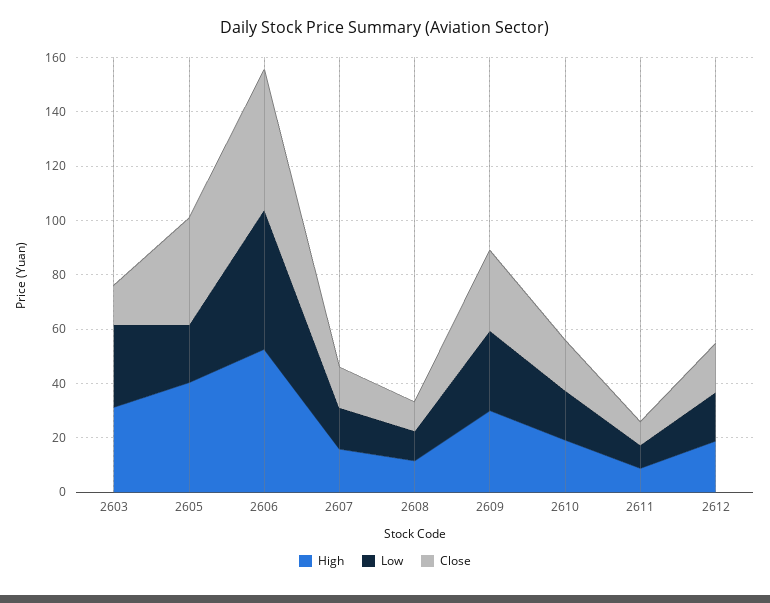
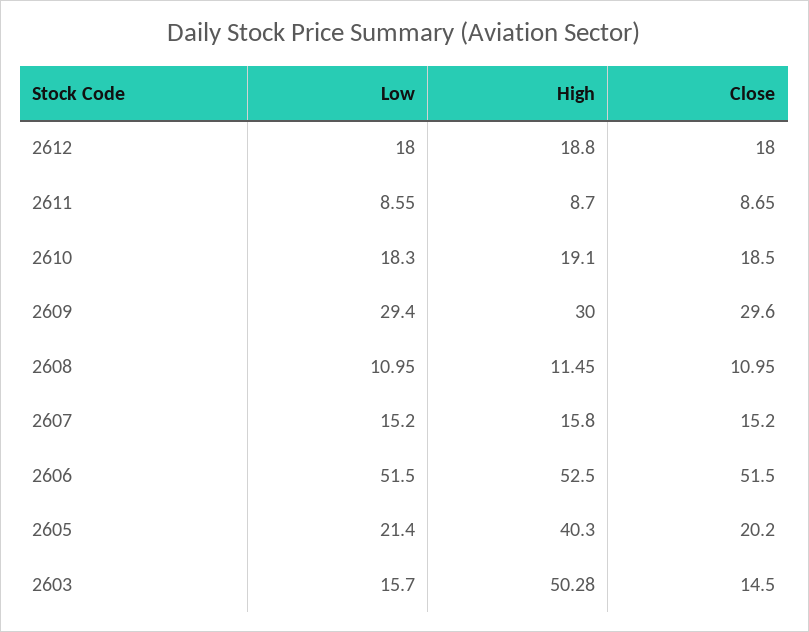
  {
    "High": {
-     "2603": 30,
+     "2603": 50.28,
      "2605": 40.3,
      "2606": 52.5,
      "2607": 15.8,
      "2608": 11.45,
      "2609": 30,
      "2610": 19.1,
      "2611": 8.7,
      "2612": 18.8
    },
    "Low": {
-     "2603": 30,
+     "2603": 15.7,
      "2605": 21.4,
      "2606": 51.5,
      "2607": 15.2,
      "2608": 10.95,
      "2609": 29.4,
      "2610": 18.3,
      "2611": 8.55,
      "2612": 18
    },
    "Close": {
      "2603": 14.5,
-     "2605": 40,
+     "2605": 20.2,
      "2606": 51.5,
      "2607": 15.2,
      "2608": 10.95,
      "2609": 29.6,
      "2610": 18.5,
      "2611": 8.65,
      "2612": 18
    }
  }

